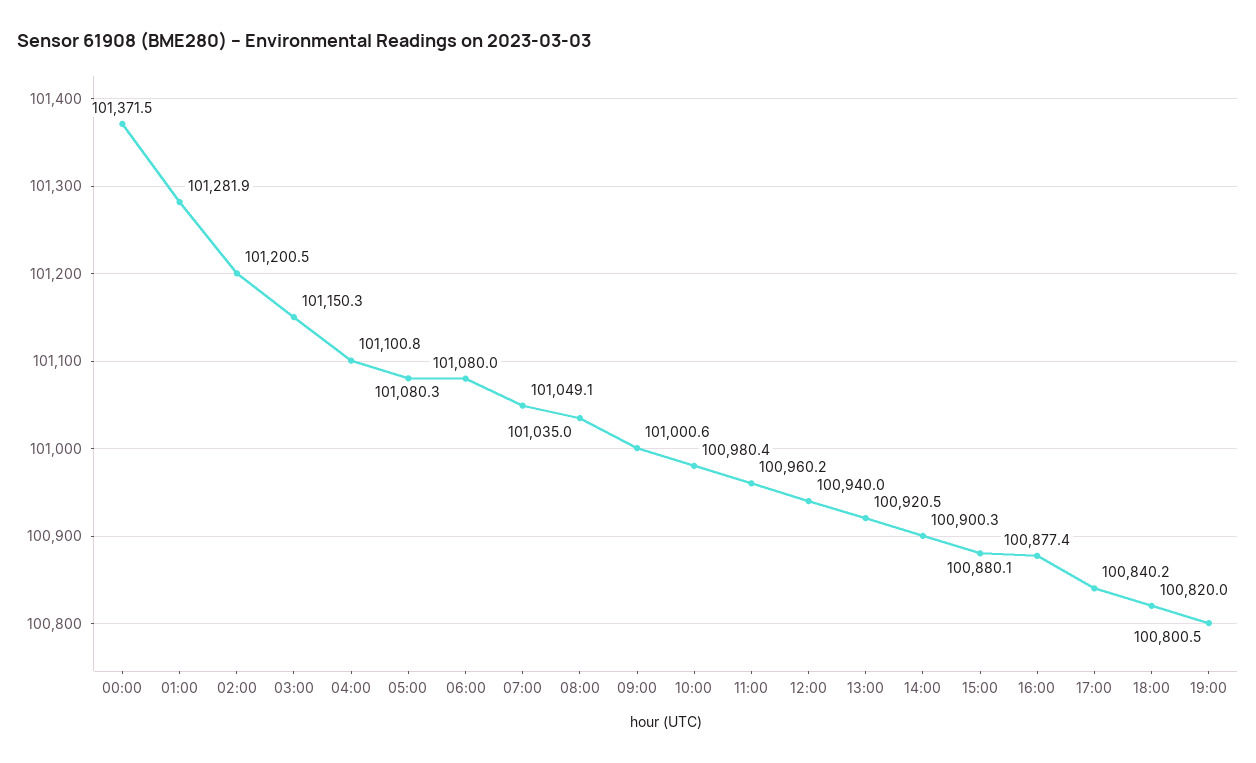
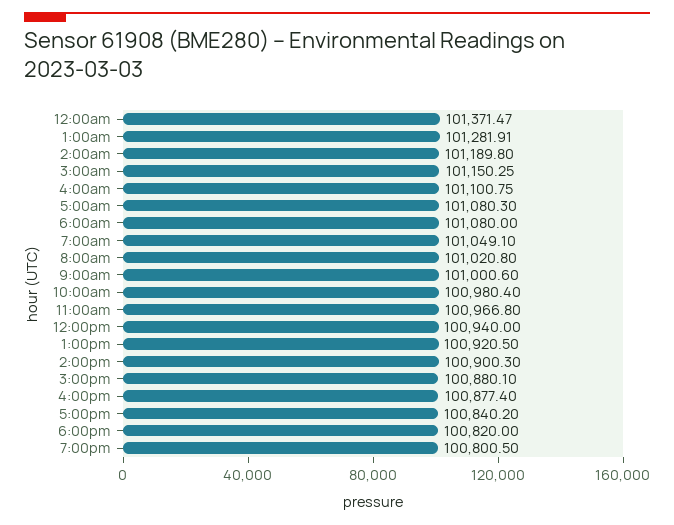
  {
    "00:00": 101371.47,
    "01:00": 101281.91,
-   "02:00": 101200.5,
+   "02:00": 101189.8,
    "03:00": 101150.25,
    "04:00": 101100.75,
    "05:00": 101080.3,
    "06:00": 101080,
    "07:00": 101049.1,
-   "08:00": 101035,
+   "08:00": 101020.8,
    "09:00": 101000.6,
    "10:00": 100980.4,
-   "11:00": 100960.2,
+   "11:00": 100966.8,
    "12:00": 100940,
    "13:00": 100920.5,
    "14:00": 100900.3,
    "15:00": 100880.1,
    "16:00": 100877.4,
    "17:00": 100840.2,
    "18:00": 100820,
    "19:00": 100800.5
  }

